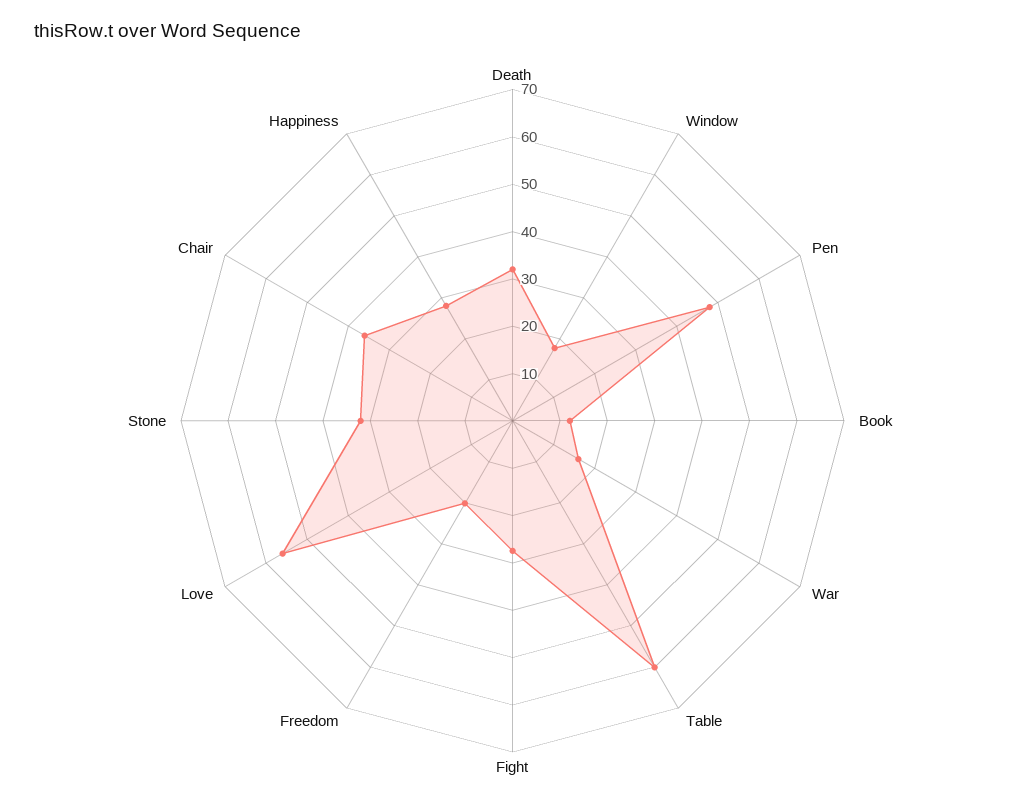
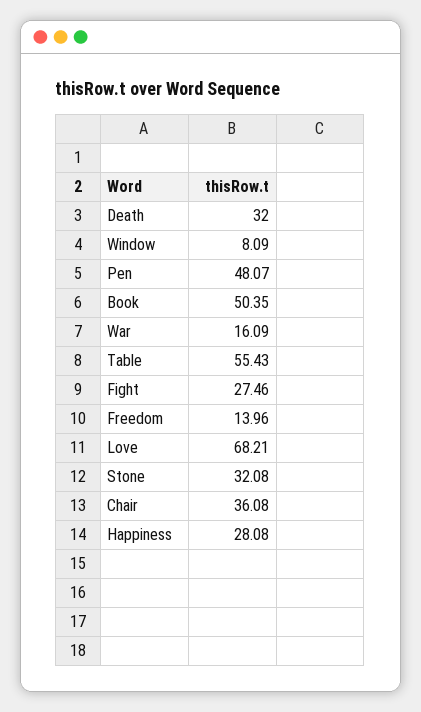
  {
    "Death": 32,
-   "Window": 18,
+   "Window": 8.09,
    "Pen": 48.07,
-   "Book": 12,
+   "Book": 50.35,
    "War": 16.09,
-   "Table": 60,
+   "Table": 55.43,
    "Fight": 27.46,
-   "Freedom": 20,
+   "Freedom": 13.96,
-   "Love": 56,
+   "Love": 68.21,
    "Stone": 32.08,
    "Chair": 36.08,
    "Happiness": 28.08
  }

